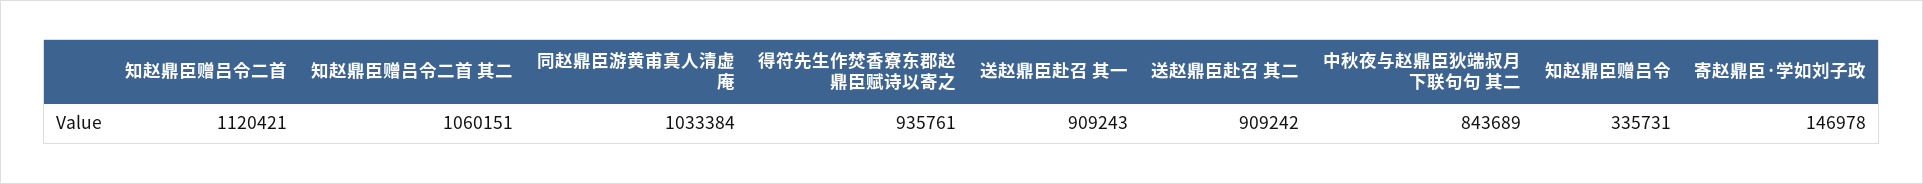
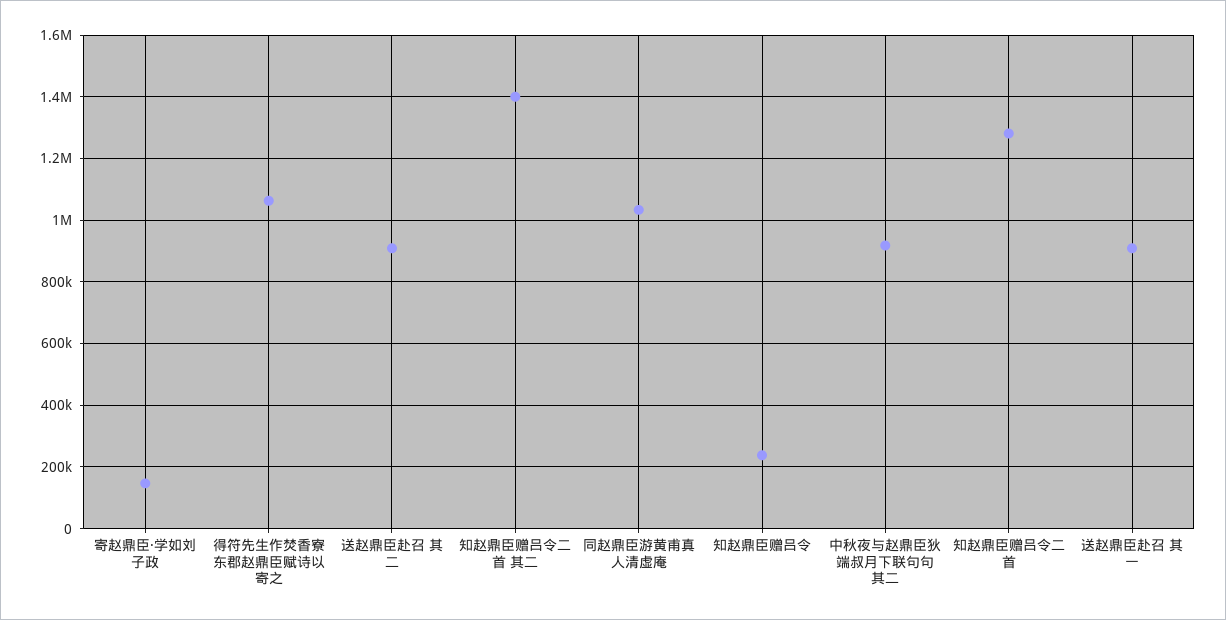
  {
-   "知赵鼎臣赠吕令二首": 1120421,
+   "知赵鼎臣赠吕令二首": 1280000,
-   "知赵鼎臣赠吕令二首 其二": 1060151,
+   "知赵鼎臣赠吕令二首 其二": 1400000,
    "同赵鼎臣游黄甫真人清虚庵": 1033384,
-   "得符先生作焚香寮东郡赵鼎臣赋诗以寄之": 935761,
+   "得符先生作焚香寮东郡赵鼎臣赋诗以寄之": 1060000,
    "送赵鼎臣赴召 其一": 909243,
    "送赵鼎臣赴召 其二": 909242,
-   "中秋夜与赵鼎臣狄端叔月下联句句 其二": 843689,
+   "中秋夜与赵鼎臣狄端叔月下联句句 其二": 920000,
-   "知赵鼎臣赠吕令": 335731,
+   "知赵鼎臣赠吕令": 240000,
    "寄赵鼎臣·学如刘子政": 146978
  }

